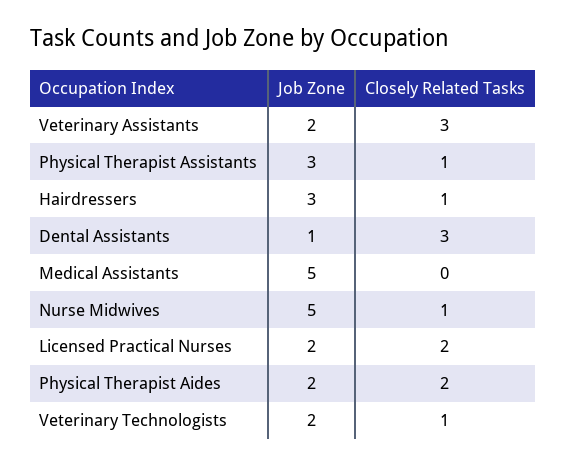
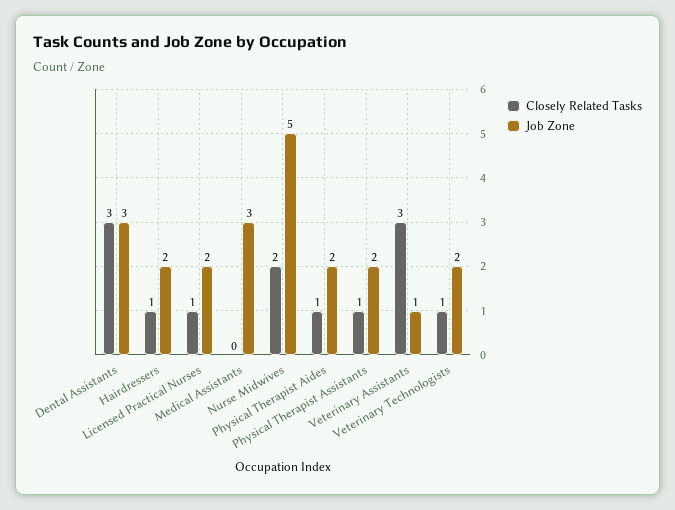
  {
    "Job Zone": {
-     "Veterinary Assistants": 2,
+     "Veterinary Assistants": 1,
-     "Physical Therapist Assistants": 3,
+     "Physical Therapist Assistants": 2,
-     "Hairdressers": 3,
+     "Hairdressers": 2,
-     "Dental Assistants": 1,
+     "Dental Assistants": 3,
-     "Medical Assistants": 5,
+     "Medical Assistants": 3,
      "Nurse Midwives": 5,
      "Licensed Practical Nurses": 2,
      "Physical Therapist Aides": 2,
      "Veterinary Technologists": 2
    },
    "Closely Related Tasks": {
      "Veterinary Assistants": 3,
      "Physical Therapist Assistants": 1,
      "Hairdressers": 1,
      "Dental Assistants": 3,
      "Medical Assistants": 0,
-     "Nurse Midwives": 1,
+     "Nurse Midwives": 2,
-     "Licensed Practical Nurses": 2,
+     "Licensed Practical Nurses": 1,
-     "Physical Therapist Aides": 2,
+     "Physical Therapist Aides": 1,
      "Veterinary Technologists": 1
    }
  }

